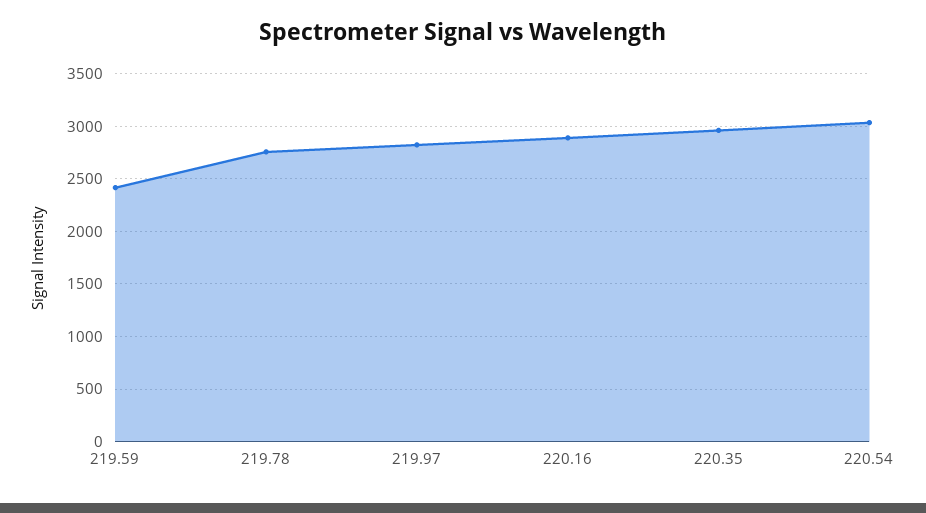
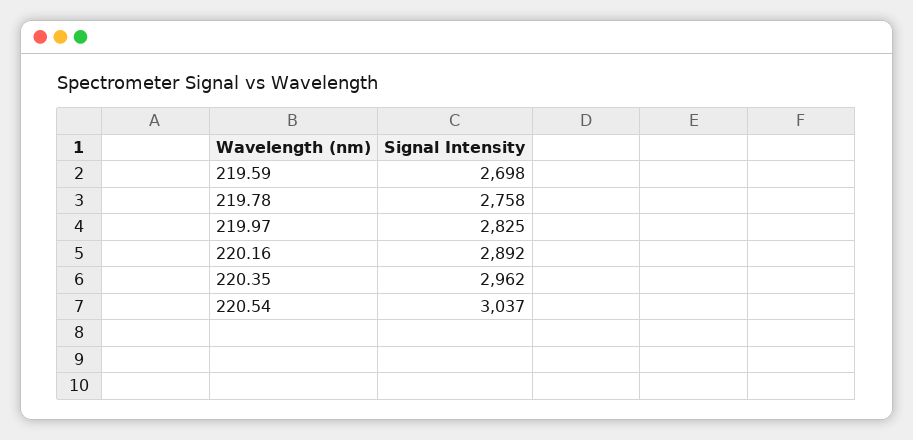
  {
-   "219.59": 2400,
+   "219.59": 2698,
    "219.78": 2758,
    "219.97": 2825,
    "220.16": 2892,
    "220.35": 2962,
    "220.54": 3037
  }

